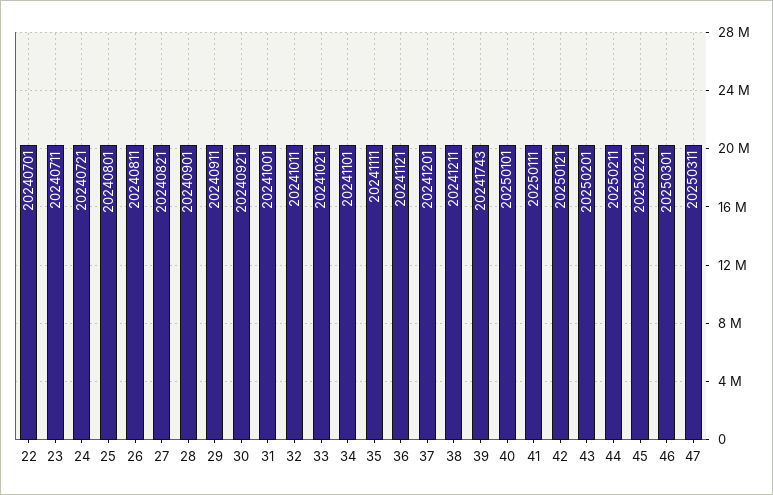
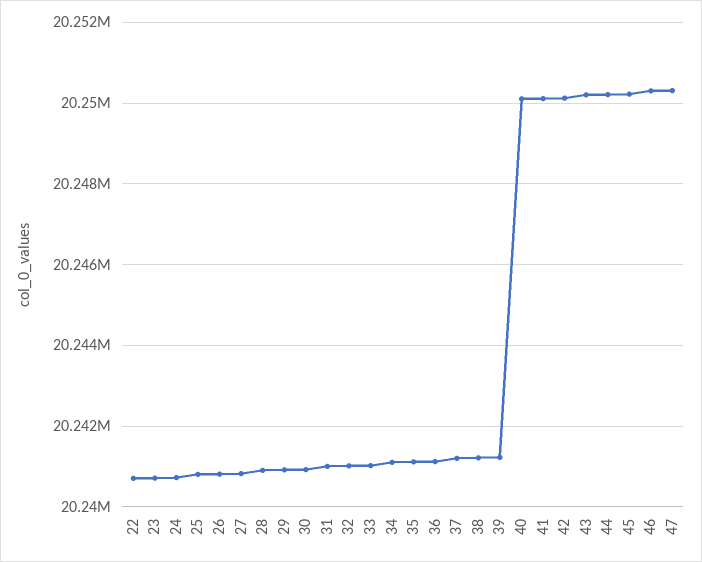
  {
    "22": 20240701,
    "23": 20240711,
    "24": 20240721,
    "25": 20240801,
    "26": 20240811,
    "27": 20240821,
    "28": 20240901,
    "29": 20240911,
    "30": 20240921,
    "31": 20241001,
    "32": 20241011,
    "33": 20241021,
    "34": 20241101,
    "35": 20241111,
    "36": 20241121,
    "37": 20241201,
    "38": 20241211,
-   "39": 20241743,
+   "39": 20241200,
    "40": 20250101,
    "41": 20250111,
    "42": 20250121,
    "43": 20250201,
    "44": 20250211,
    "45": 20250221,
    "46": 20250301,
    "47": 20250311
  }

